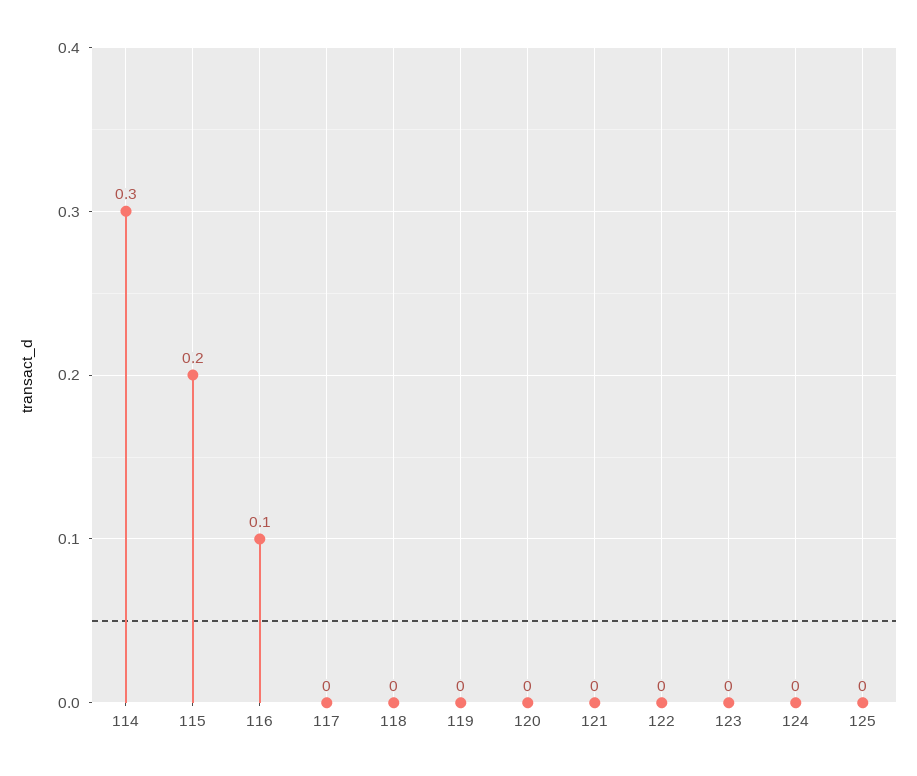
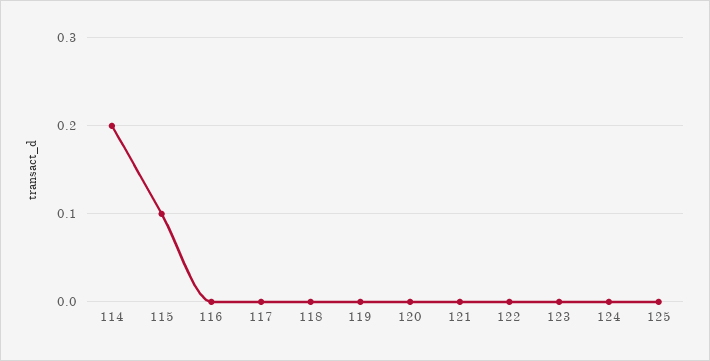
  {
-   "114": 0.3,
+   "114": 0.2,
-   "115": 0.2,
+   "115": 0.1,
-   "116": 0.1,
+   "116": 0,
    "117": 0,
    "118": 0,
    "119": 0,
    "120": 0,
    "121": 0,
    "122": 0,
    "123": 0,
    "124": 0,
    "125": 0
  }

